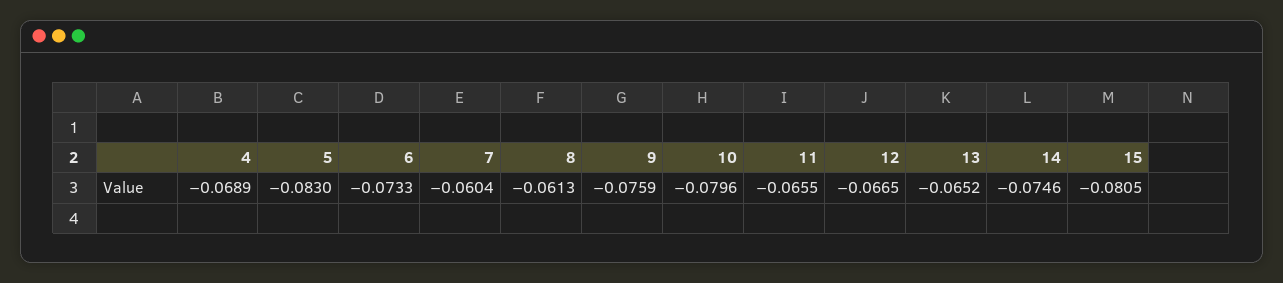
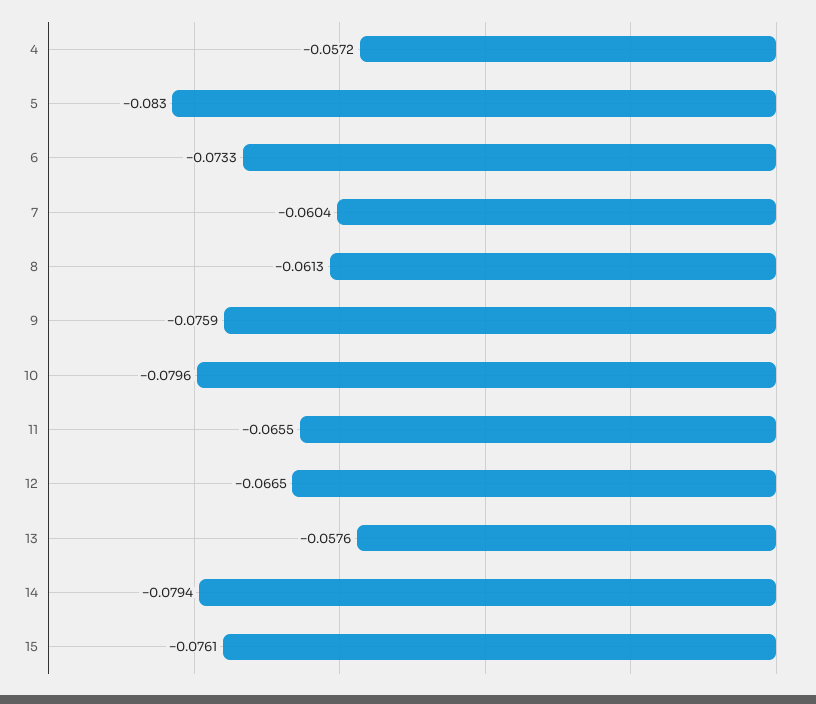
  {
-   "4": -0.0689,
+   "4": -0.0572,
    "5": -0.083,
    "6": -0.0733,
    "7": -0.0604,
    "8": -0.0613,
    "9": -0.0759,
    "10": -0.0796,
    "11": -0.0655,
    "12": -0.0665,
-   "13": -0.0652,
+   "13": -0.0576,
-   "14": -0.0746,
+   "14": -0.0794,
-   "15": -0.0805
+   "15": -0.0761
  }

